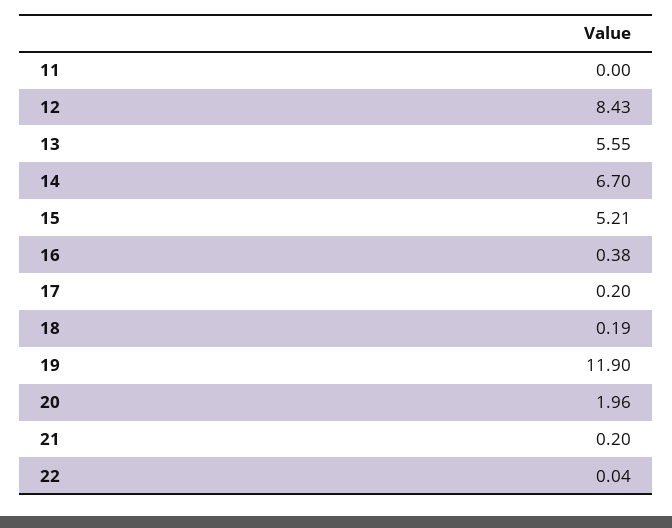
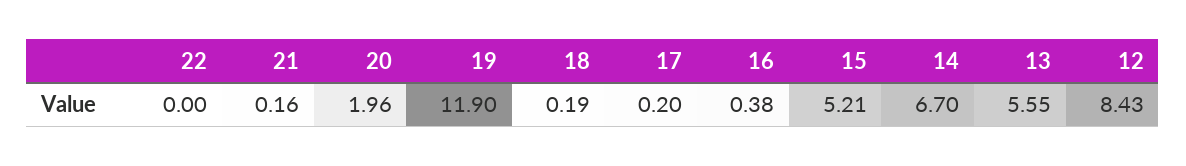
  {
-   "11": 0,
    "12": 8.43,
    "13": 5.55,
    "14": 6.7,
    "15": 5.21,
    "16": 0.38,
    "17": 0.2,
    "18": 0.19,
    "19": 11.9,
    "20": 1.96,
-   "21": 0.2,
+   "21": 0.16,
-   "22": 0.04
+   "22": 0
  }

